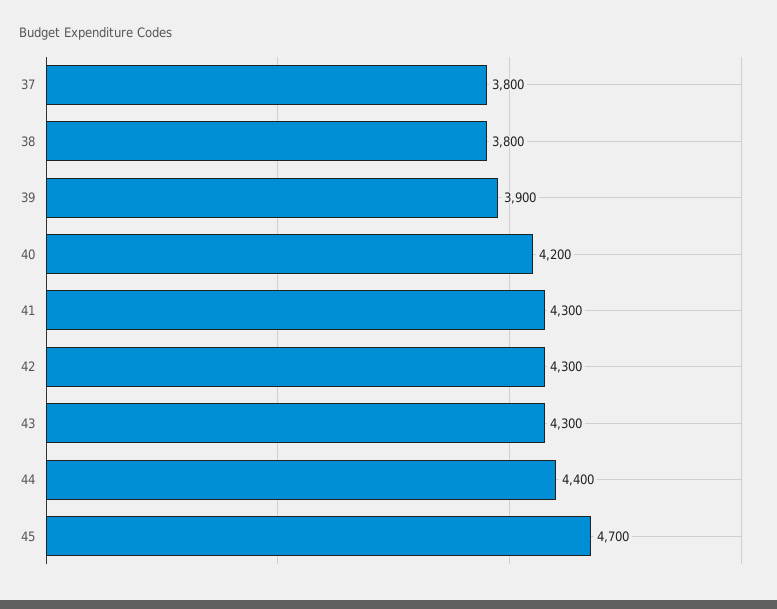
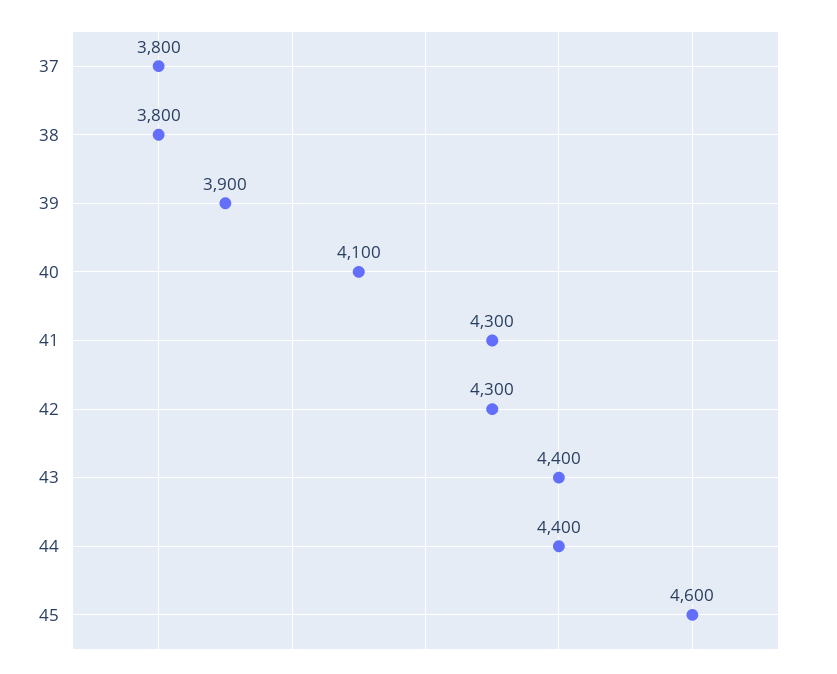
  {
    "37": 3800,
    "38": 3800,
    "39": 3900,
-   "40": 4200,
+   "40": 4100,
    "41": 4300,
    "42": 4300,
-   "43": 4300,
+   "43": 4400,
    "44": 4400,
-   "45": 4700
+   "45": 4600
  }

